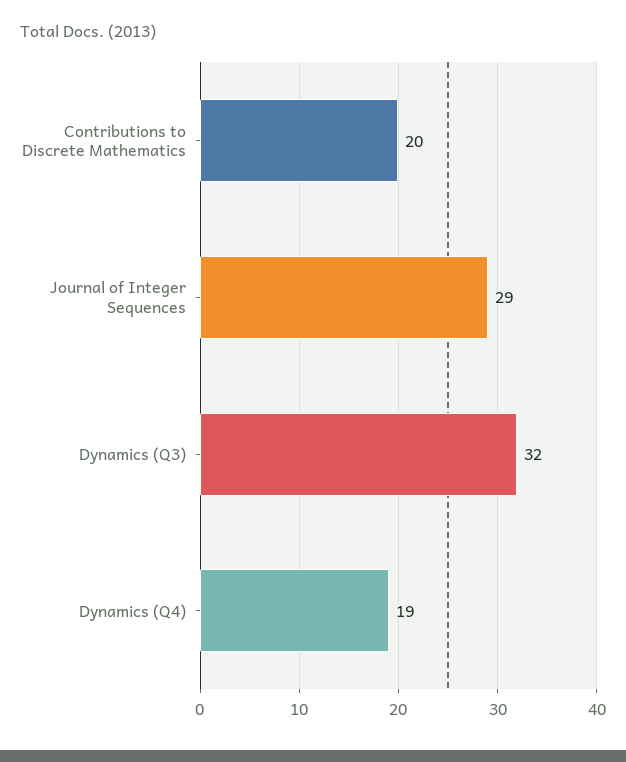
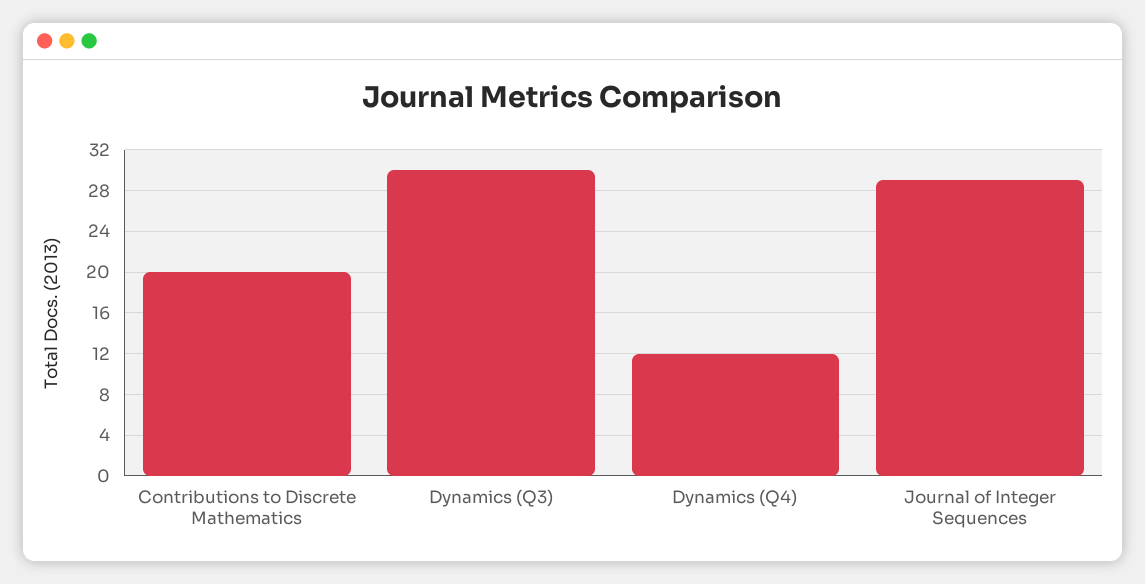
  {
    "Contributions to Discrete Mathematics": 20,
    "Journal of Integer Sequences": 29,
-   "Dynamics (Q3)": 32,
+   "Dynamics (Q3)": 30,
-   "Dynamics (Q4)": 19
+   "Dynamics (Q4)": 12
  }

